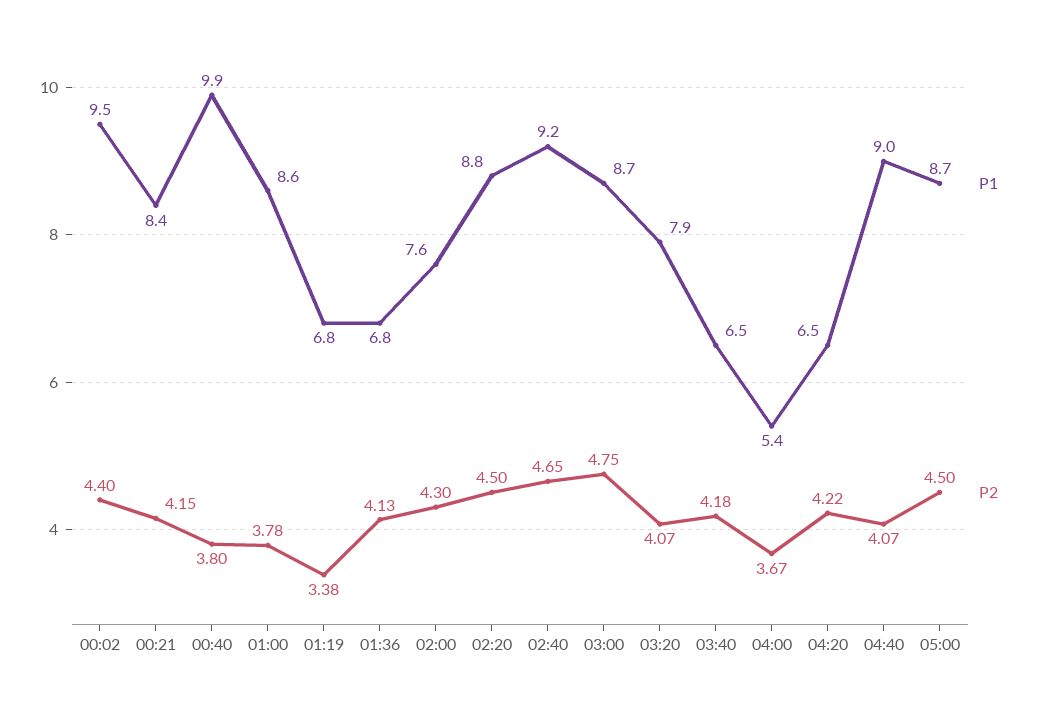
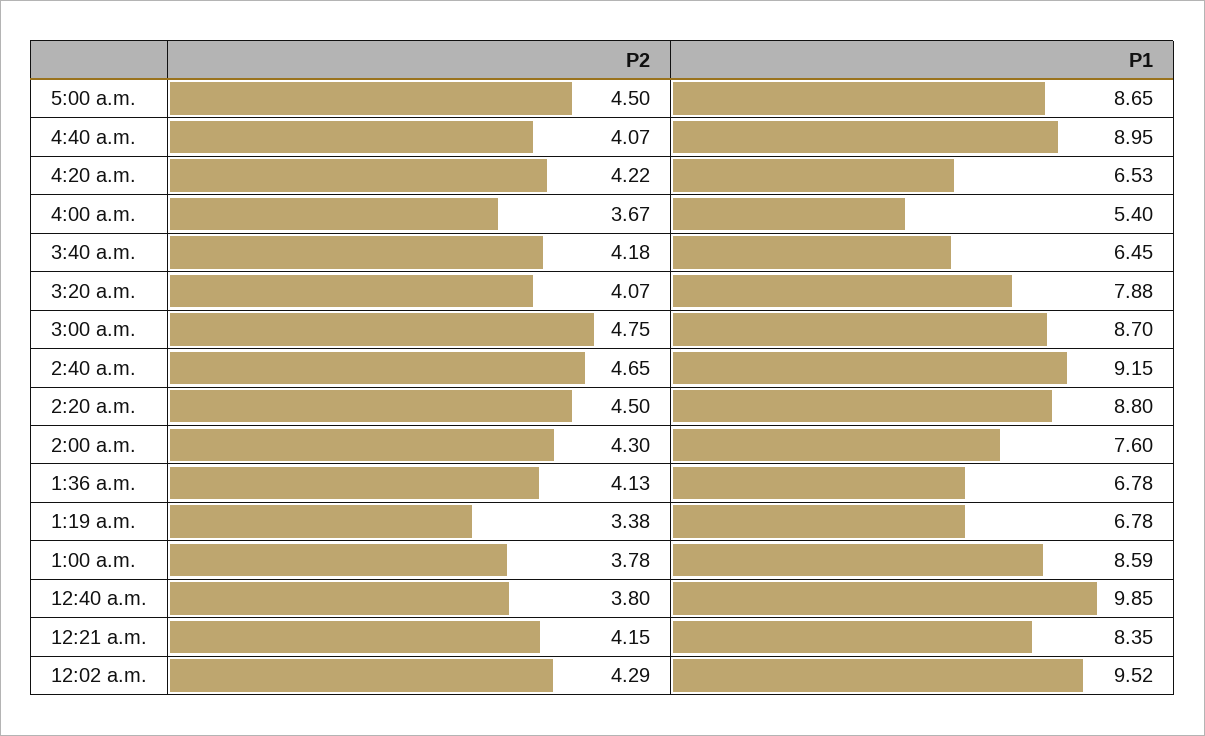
  {
    "P1": {
      "00:02": 9.52,
      "00:21": 8.35,
      "00:40": 9.85,
      "01:00": 8.59,
      "01:19": 6.78,
      "01:36": 6.78,
      "02:00": 7.6,
      "02:20": 8.8,
      "02:40": 9.15,
      "03:00": 8.7,
      "03:20": 7.88,
      "03:40": 6.45,
      "04:00": 5.4,
      "04:20": 6.53,
      "04:40": 8.95,
      "05:00": 8.65
    },
    "P2": {
-     "00:02": 4.4,
+     "00:02": 4.29,
      "00:21": 4.15,
      "00:40": 3.8,
      "01:00": 3.78,
      "01:19": 3.38,
      "01:36": 4.13,
      "02:00": 4.3,
      "02:20": 4.5,
      "02:40": 4.65,
      "03:00": 4.75,
      "03:20": 4.07,
      "03:40": 4.18,
      "04:00": 3.67,
      "04:20": 4.22,
      "04:40": 4.07,
      "05:00": 4.5
    }
  }

